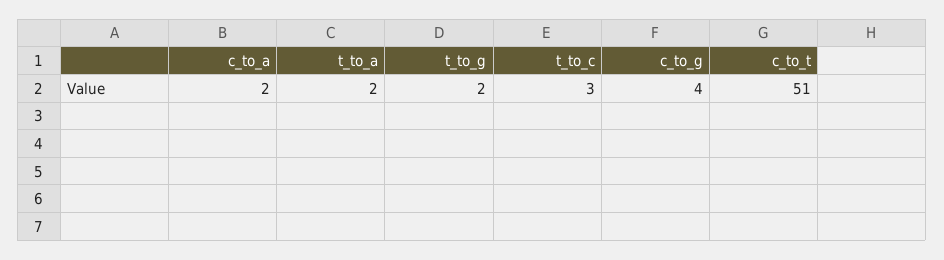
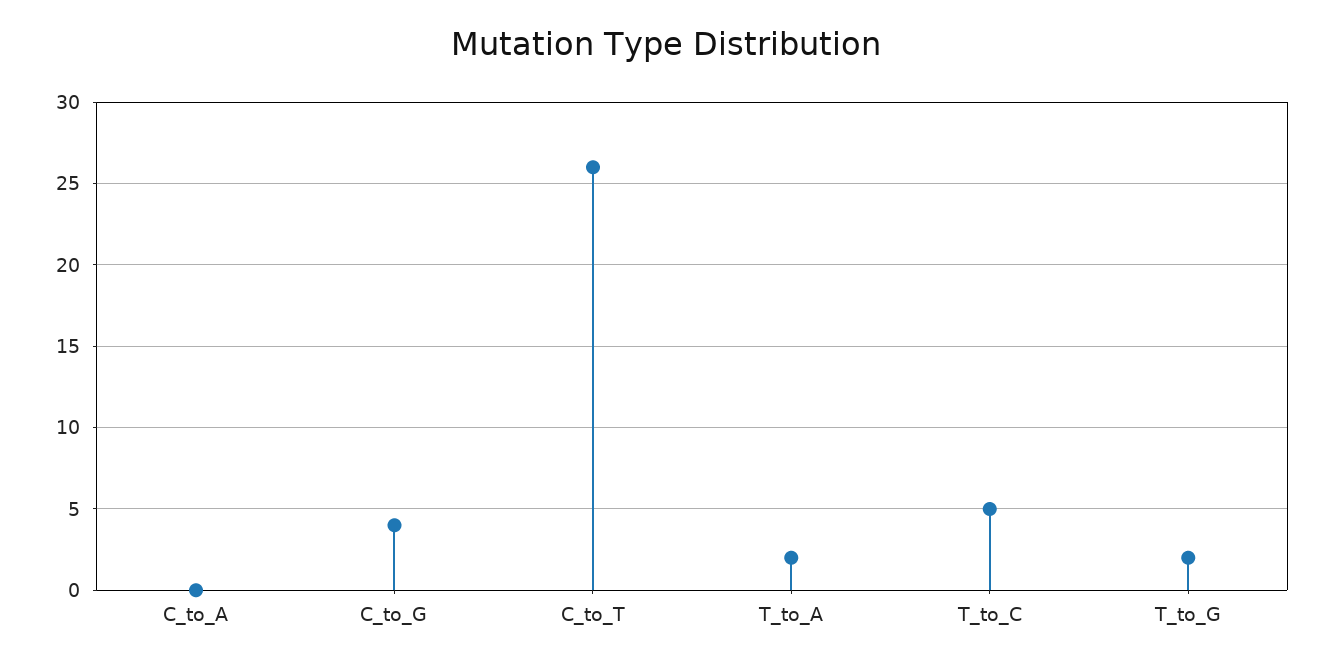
  {
-   "c_to_a": 2,
+   "c_to_a": 0,
    "t_to_a": 2,
    "t_to_g": 2,
-   "t_to_c": 3,
+   "t_to_c": 5,
    "c_to_g": 4,
-   "c_to_t": 51
+   "c_to_t": 26
  }

